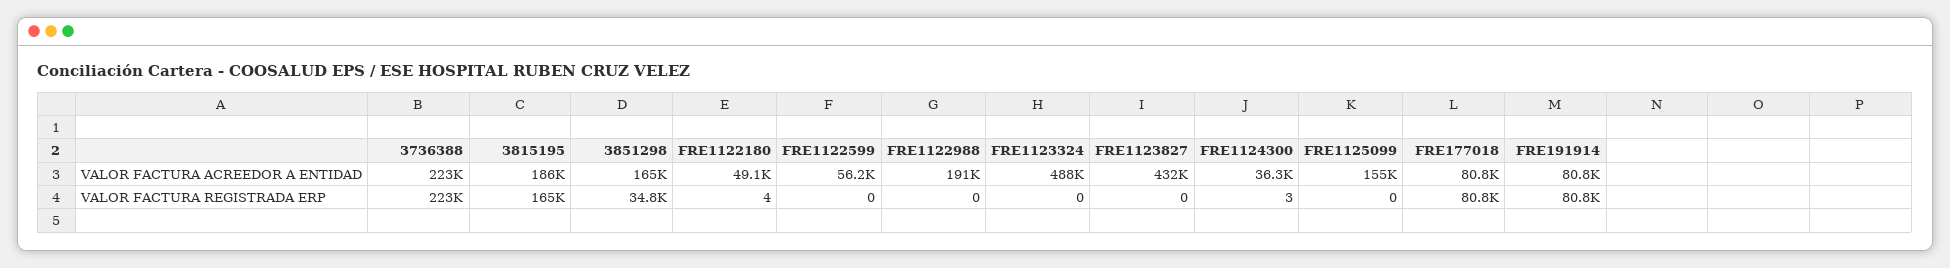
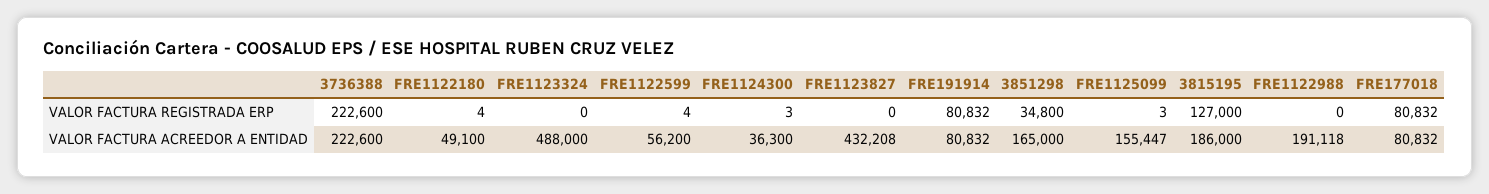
  {
    "3736388": {
      "VALOR FACTURA ACREEDOR A ENTIDAD": 222600,
      "VALOR FACTURA REGISTRADA ERP": 222600
    },
    "3815195": {
      "VALOR FACTURA ACREEDOR A ENTIDAD": 186000,
-     "VALOR FACTURA REGISTRADA ERP": 165000
+     "VALOR FACTURA REGISTRADA ERP": 127000
    },
    "3851298": {
      "VALOR FACTURA ACREEDOR A ENTIDAD": 165000,
      "VALOR FACTURA REGISTRADA ERP": 34800
    },
    "FRE1122180": {
      "VALOR FACTURA ACREEDOR A ENTIDAD": 49100,
      "VALOR FACTURA REGISTRADA ERP": 4
    },
    "FRE1122599": {
      "VALOR FACTURA ACREEDOR A ENTIDAD": 56200,
-     "VALOR FACTURA REGISTRADA ERP": 0
+     "VALOR FACTURA REGISTRADA ERP": 4
    },
    "FRE1122988": {
      "VALOR FACTURA ACREEDOR A ENTIDAD": 191118,
      "VALOR FACTURA REGISTRADA ERP": 0
    },
    "FRE1123324": {
      "VALOR FACTURA ACREEDOR A ENTIDAD": 488000,
      "VALOR FACTURA REGISTRADA ERP": 0
    },
    "FRE1123827": {
      "VALOR FACTURA ACREEDOR A ENTIDAD": 432208,
      "VALOR FACTURA REGISTRADA ERP": 0
    },
    "FRE1124300": {
      "VALOR FACTURA ACREEDOR A ENTIDAD": 36300,
      "VALOR FACTURA REGISTRADA ERP": 3
    },
    "FRE1125099": {
      "VALOR FACTURA ACREEDOR A ENTIDAD": 155447,
-     "VALOR FACTURA REGISTRADA ERP": 0
+     "VALOR FACTURA REGISTRADA ERP": 3
    },
    "FRE177018": {
      "VALOR FACTURA ACREEDOR A ENTIDAD": 80832,
      "VALOR FACTURA REGISTRADA ERP": 80832
    },
    "FRE191914": {
      "VALOR FACTURA ACREEDOR A ENTIDAD": 80832,
      "VALOR FACTURA REGISTRADA ERP": 80832
    }
  }

